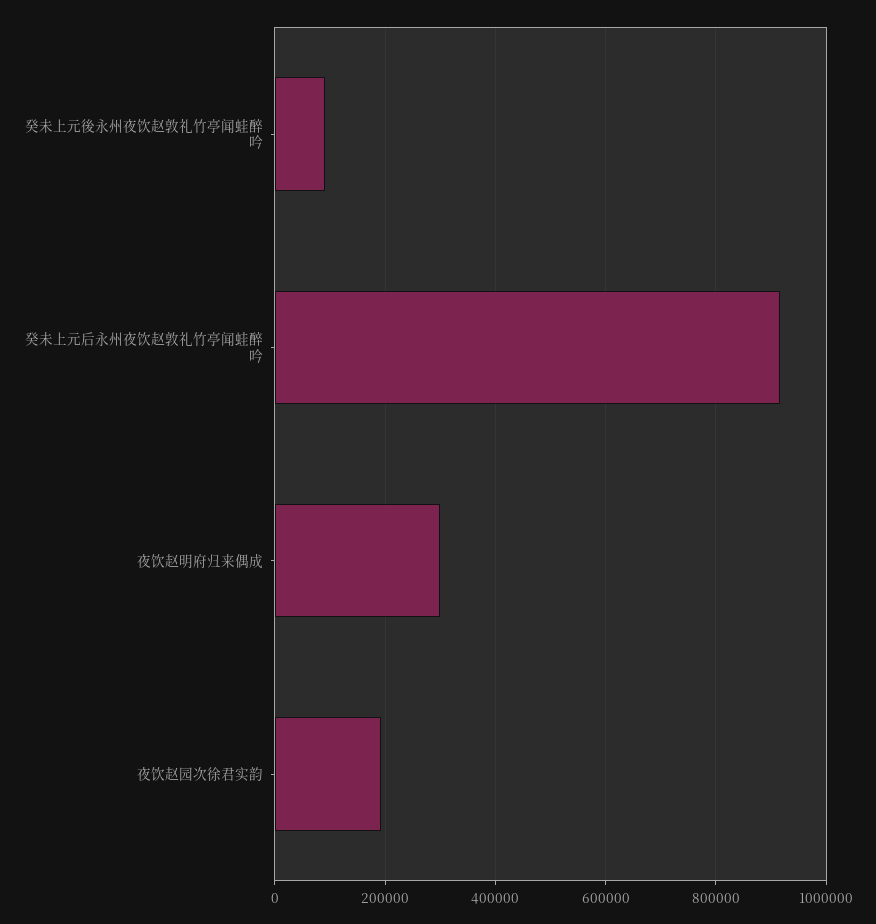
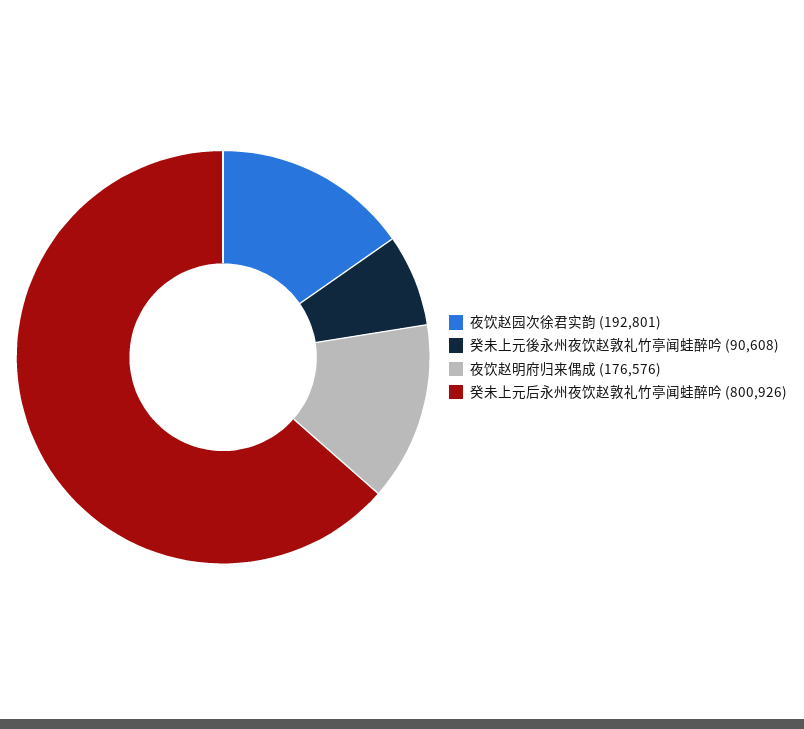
  {
    "癸未上元後永州夜饮赵敦礼竹亭闻蛙醉吟": 90608,
-   "癸未上元后永州夜饮赵敦礼竹亭闻蛙醉吟": 920000,
+   "癸未上元后永州夜饮赵敦礼竹亭闻蛙醉吟": 800926,
-   "夜饮赵明府归来偶成": 300000,
+   "夜饮赵明府归来偶成": 176576,
    "夜饮赵园次徐君实韵": 192801
  }

